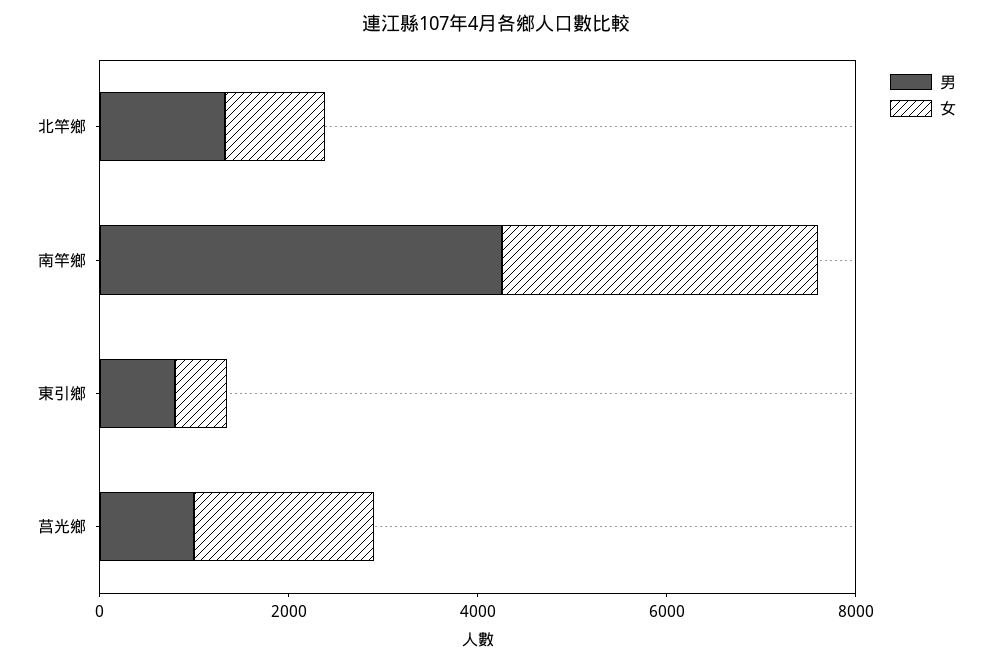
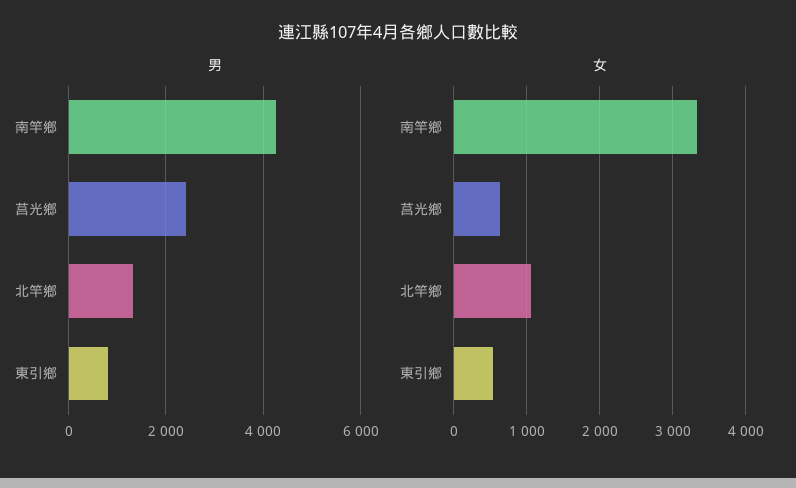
  {
    "男": {
      "北竿鄉": 1400,
      "南竿鄉": 4200,
      "東引鄉": 800,
-     "莒光鄉": 1000
+     "莒光鄉": 2400
    },
    "女": {
      "北竿鄉": 1100,
      "南竿鄉": 3300,
      "東引鄉": 500,
-     "莒光鄉": 2000
+     "莒光鄉": 600
    }
  }

